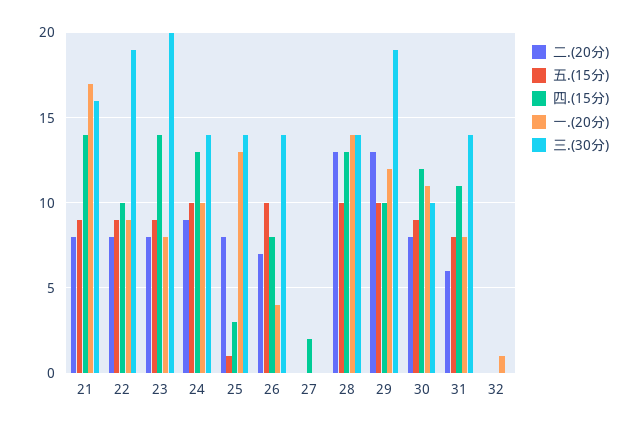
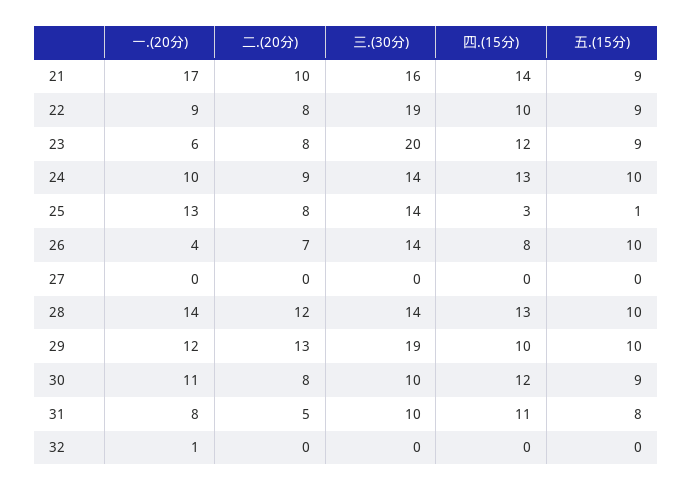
  {
    "二.(20分)": {
-     "21": 8,
+     "21": 10,
      "22": 8,
      "23": 8,
      "24": 9,
      "25": 8,
      "26": 7,
      "27": 0,
-     "28": 13,
+     "28": 12,
      "29": 13,
      "30": 8,
-     "31": 6,
+     "31": 5,
      "32": 0
    },
    "五.(15分)": {
      "21": 9,
      "22": 9,
      "23": 9,
      "24": 10,
      "25": 1,
      "26": 10,
      "27": 0,
      "28": 10,
      "29": 10,
      "30": 9,
      "31": 8,
      "32": 0
    },
    "四.(15分)": {
      "21": 14,
      "22": 10,
-     "23": 14,
+     "23": 12,
      "24": 13,
      "25": 3,
      "26": 8,
-     "27": 2,
+     "27": 0,
      "28": 13,
      "29": 10,
      "30": 12,
      "31": 11,
      "32": 0
    },
    "一.(20分)": {
      "21": 17,
      "22": 9,
-     "23": 8,
+     "23": 6,
      "24": 10,
      "25": 13,
      "26": 4,
      "27": 0,
      "28": 14,
      "29": 12,
      "30": 11,
      "31": 8,
      "32": 1
    },
    "三.(30分)": {
      "21": 16,
      "22": 19,
      "23": 20,
      "24": 14,
      "25": 14,
      "26": 14,
      "27": 0,
      "28": 14,
      "29": 19,
      "30": 10,
-     "31": 14,
+     "31": 10,
      "32": 0
    }
  }

